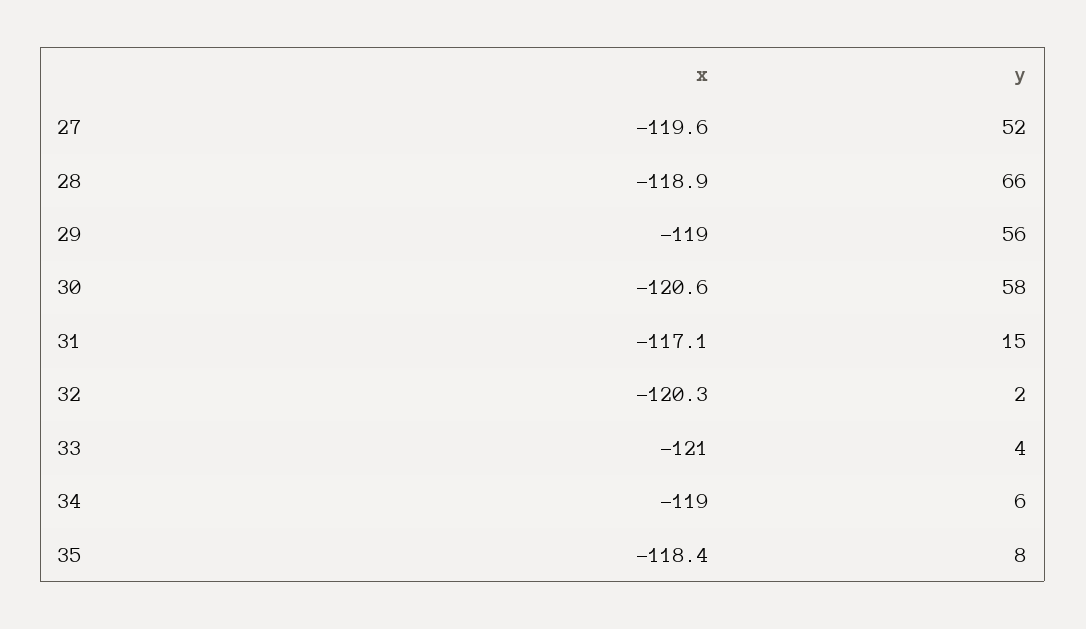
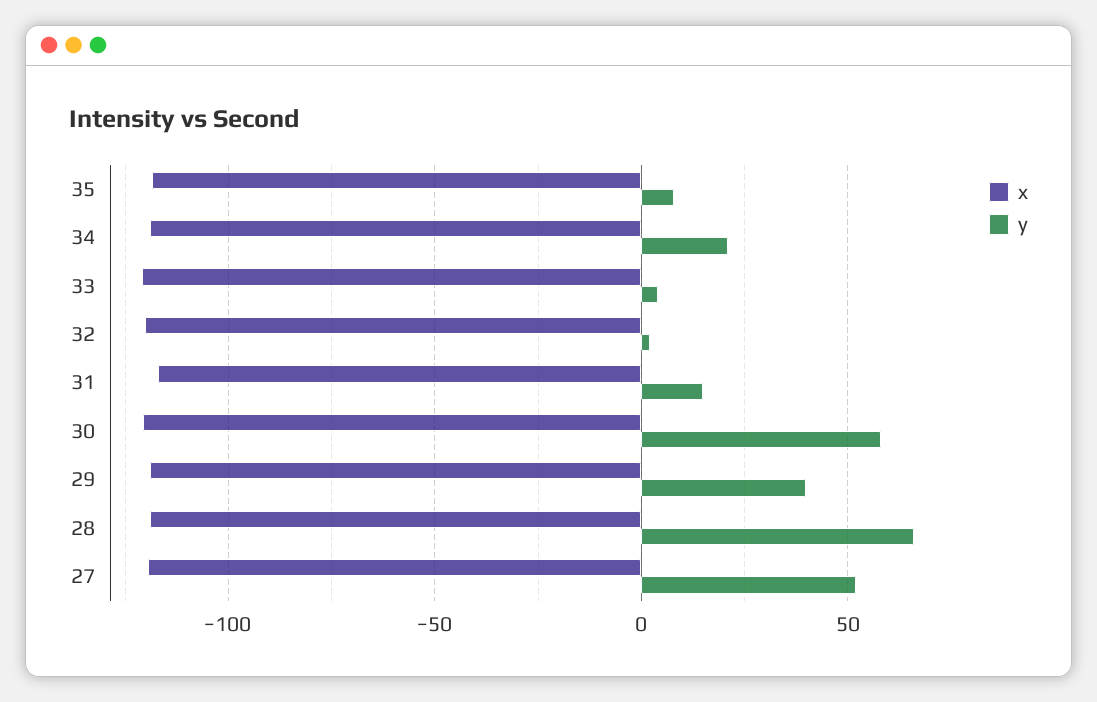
  {
    "x": {
      "27": -119.6,
      "28": -118.9,
      "29": -119,
      "30": -120.6,
      "31": -117.1,
      "32": -120.3,
      "33": -121,
      "34": -119,
      "35": -118.4
    },
    "y": {
      "27": 52,
      "28": 66,
-     "29": 56,
+     "29": 40,
      "30": 58,
      "31": 15,
      "32": 2,
      "33": 4,
-     "34": 6,
+     "34": 20,
      "35": 8
    }
  }

